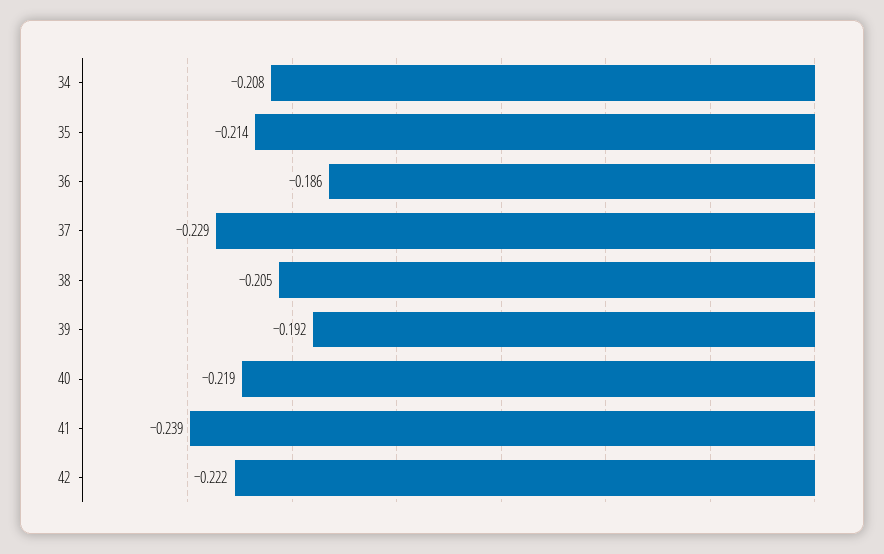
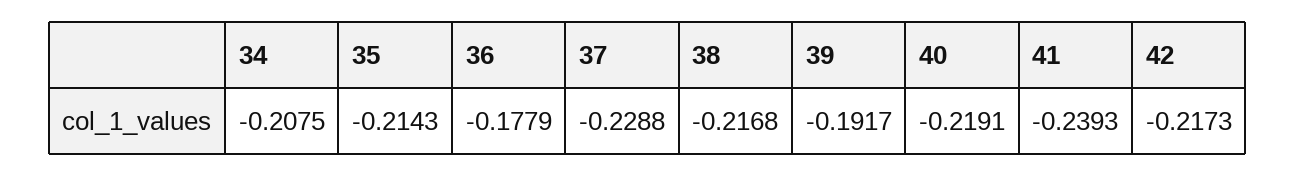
  {
    "34": -0.2075,
    "35": -0.2143,
-   "36": -0.186,
+   "36": -0.1779,
    "37": -0.2288,
-   "38": -0.205,
+   "38": -0.2168,
    "39": -0.1917,
    "40": -0.2191,
    "41": -0.2393,
-   "42": -0.222
+   "42": -0.2173
  }

